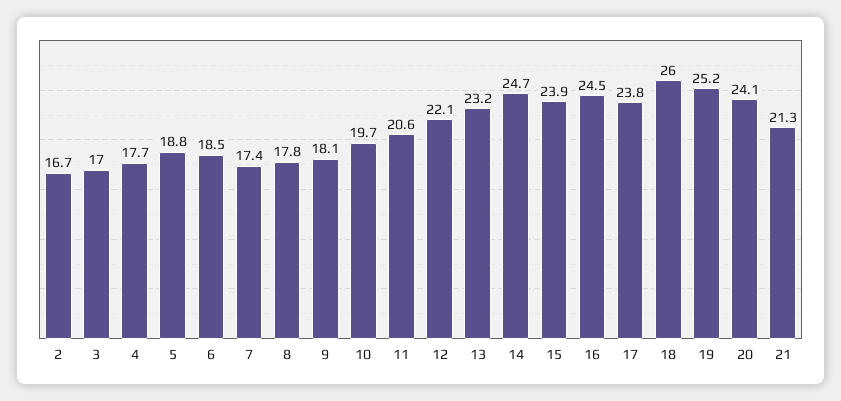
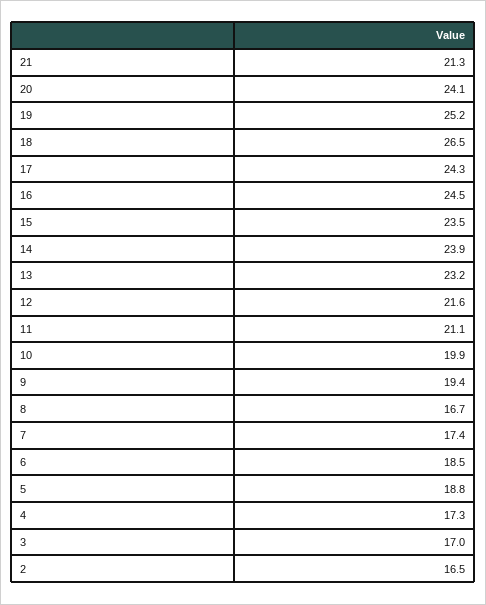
  {
-   "2": 16.7,
+   "2": 16.5,
    "3": 17,
-   "4": 17.7,
+   "4": 17.3,
    "5": 18.8,
    "6": 18.5,
    "7": 17.4,
-   "8": 17.8,
+   "8": 16.7,
-   "9": 18.1,
+   "9": 19.4,
-   "10": 19.7,
+   "10": 19.9,
-   "11": 20.6,
+   "11": 21.1,
-   "12": 22.1,
+   "12": 21.6,
    "13": 23.2,
-   "14": 24.7,
+   "14": 23.9,
-   "15": 23.9,
+   "15": 23.5,
    "16": 24.5,
-   "17": 23.8,
+   "17": 24.3,
-   "18": 26,
+   "18": 26.5,
    "19": 25.2,
    "20": 24.1,
    "21": 21.3
  }

